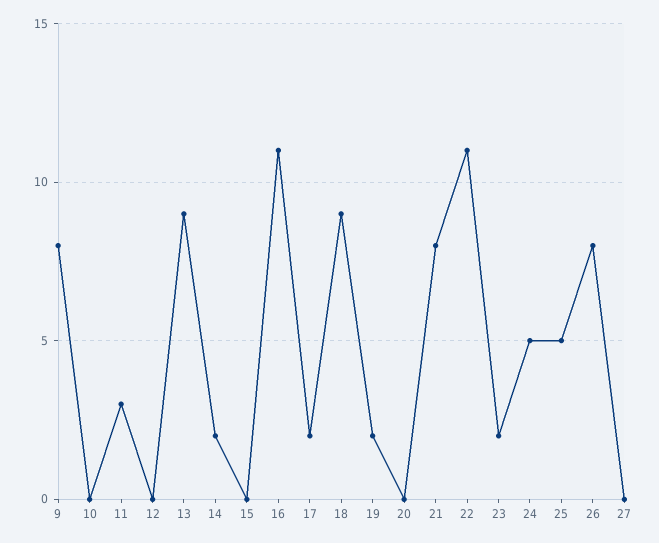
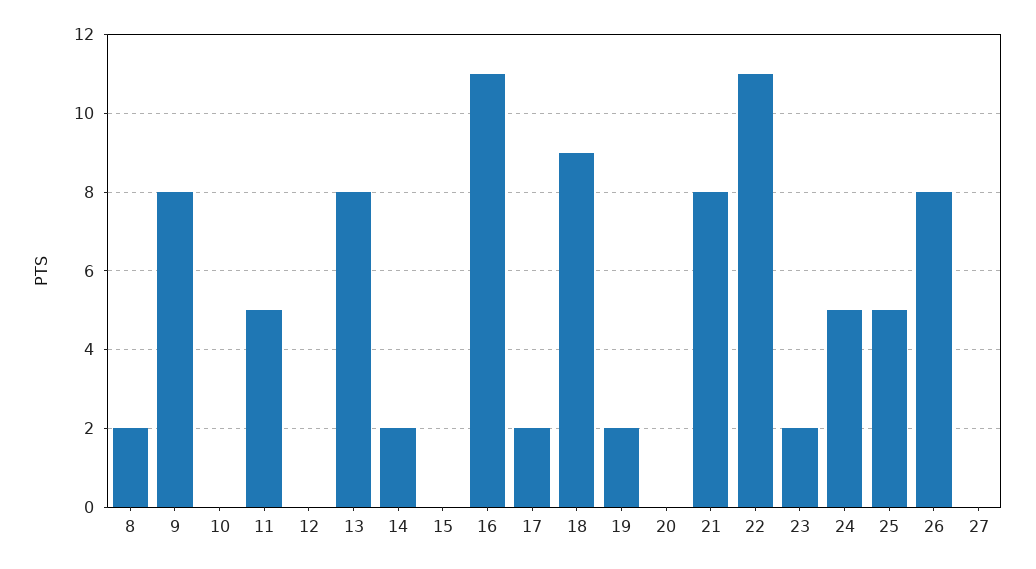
  {
    "9": 8,
    "10": 0,
-   "11": 3,
+   "11": 5,
    "12": 0,
-   "13": 9,
+   "13": 8,
    "14": 2,
    "15": 0,
    "16": 11,
    "17": 2,
    "18": 9,
    "19": 2,
    "20": 0,
    "21": 8,
    "22": 11,
    "23": 2,
    "24": 5,
    "25": 5,
    "26": 8,
-   "27": 0
+   "27": 0,
+   "8": 2
  }

